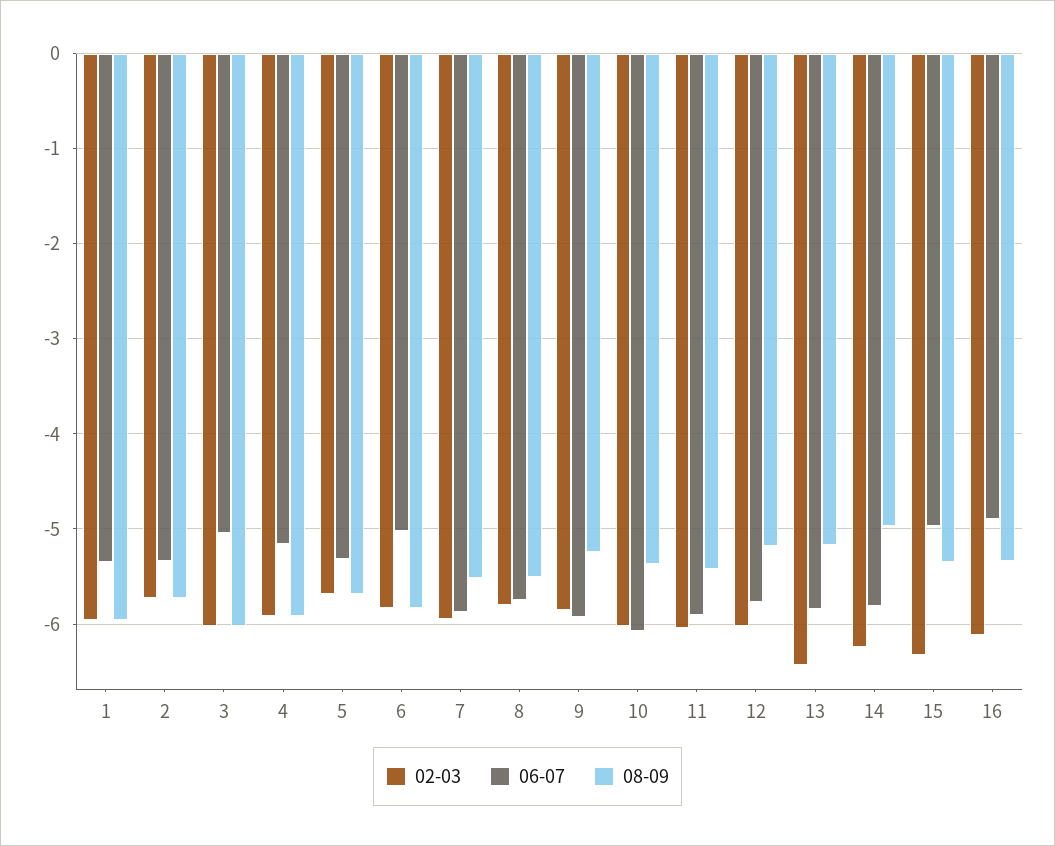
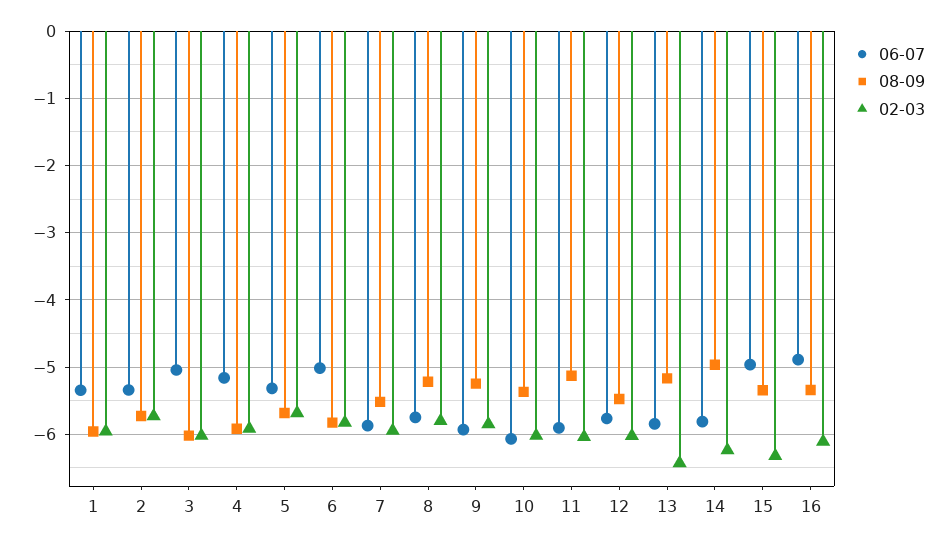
  {
    "02-03": {
      "1": -6,
      "2": -5.7,
      "3": -6,
      "4": -5.9,
      "5": -5.7,
      "6": -5.8,
      "7": -5.9,
      "8": -5.8,
      "9": -5.9,
      "10": -6,
      "11": -6,
      "12": -6,
      "13": -6.4,
      "14": -6.2,
      "15": -6.3,
      "16": -6.1
    },
    "06-07": {
      "1": -5.3,
      "2": -5.3,
      "3": -5,
      "4": -5.2,
      "5": -5.3,
      "6": -5,
      "7": -5.9,
      "8": -5.8,
      "9": -5.9,
      "10": -6.1,
      "11": -5.9,
      "12": -5.8,
      "13": -5.8,
      "14": -5.8,
      "15": -5,
      "16": -4.9
    },
    "08-09": {
      "1": -6,
      "2": -5.7,
      "3": -6,
      "4": -5.9,
      "5": -5.7,
      "6": -5.8,
      "7": -5.5,
-     "8": -5.5,
+     "8": -5.2,
      "9": -5.2,
      "10": -5.4,
-     "11": -5.4,
+     "11": -5.1,
-     "12": -5.2,
+     "12": -5.5,
      "13": -5.2,
      "14": -5,
      "15": -5.3,
      "16": -5.3
    }
  }

